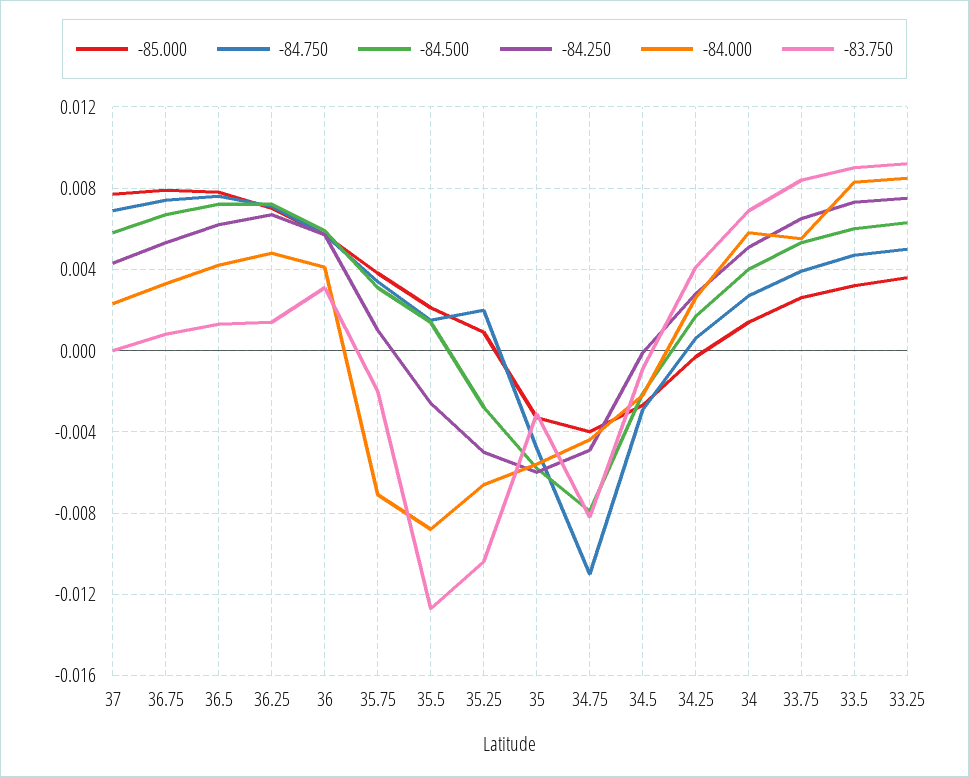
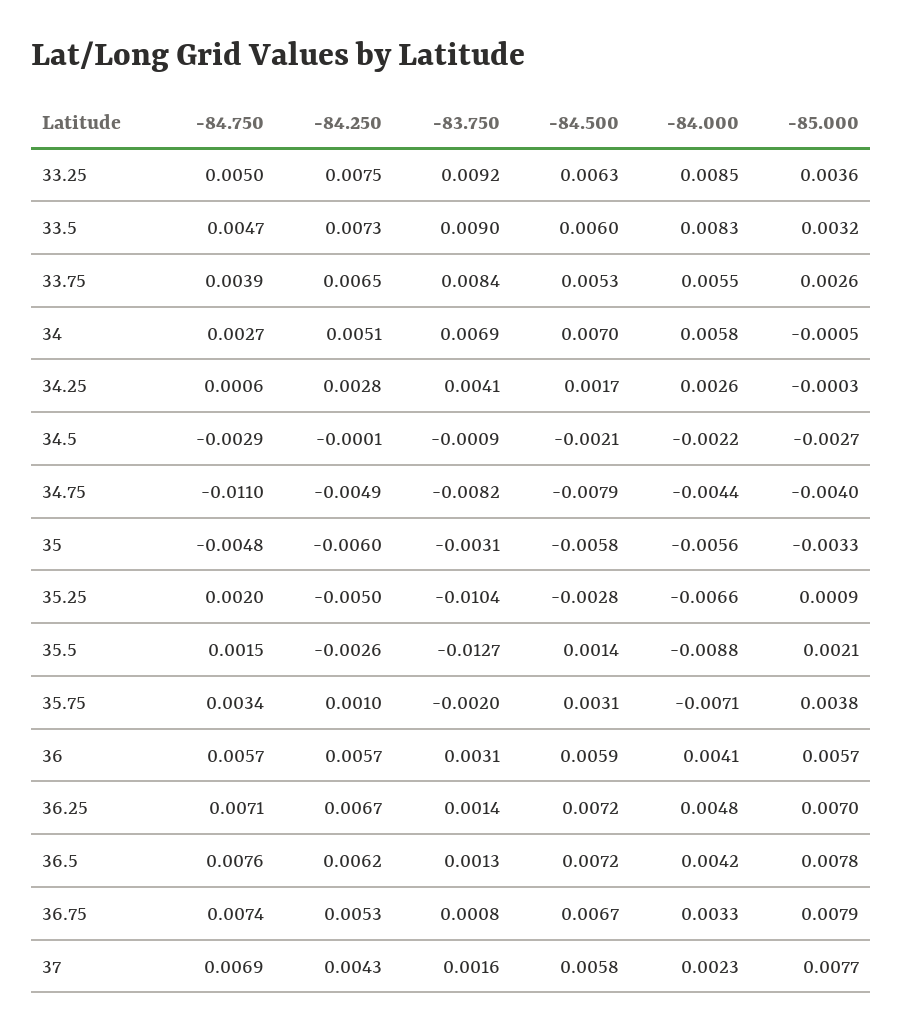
  {
    "-85.000": {
      "37": 0.0077,
      "36.75": 0.0079,
      "36.5": 0.0078,
      "36.25": 0.007,
      "36": 0.0057,
      "35.75": 0.0038,
      "35.5": 0.0021,
      "35.25": 0.0009,
      "35": -0.0033,
      "34.75": -0.004,
      "34.5": -0.0027,
      "34.25": -0.0003,
-     "34": 0.0015,
+     "34": -0.0005,
      "33.75": 0.0026,
      "33.5": 0.0032,
      "33.25": 0.0036
    },
    "-84.750": {
      "37": 0.0069,
      "36.75": 0.0074,
      "36.5": 0.0076,
      "36.25": 0.0071,
      "36": 0.0057,
      "35.75": 0.0034,
      "35.5": 0.0015,
      "35.25": 0.002,
      "35": -0.0048,
      "34.75": -0.011,
      "34.5": -0.0029,
      "34.25": 0.0006,
      "34": 0.0027,
      "33.75": 0.0039,
      "33.5": 0.0047,
      "33.25": 0.005
    },
    "-84.500": {
      "37": 0.0058,
      "36.75": 0.0067,
      "36.5": 0.0072,
      "36.25": 0.0072,
      "36": 0.0059,
      "35.75": 0.0031,
      "35.5": 0.0014,
      "35.25": -0.0028,
      "35": -0.0058,
      "34.75": -0.0079,
      "34.5": -0.0021,
      "34.25": 0.0017,
-     "34": 0.004,
+     "34": 0.007,
      "33.75": 0.0053,
      "33.5": 0.006,
      "33.25": 0.0063
    },
    "-84.250": {
      "37": 0.0043,
      "36.75": 0.0053,
      "36.5": 0.0062,
      "36.25": 0.0067,
      "36": 0.0057,
      "35.75": 0.001,
      "35.5": -0.0026,
      "35.25": -0.005,
      "35": -0.006,
      "34.75": -0.0049,
      "34.5": -0.0001,
      "34.25": 0.0028,
      "34": 0.0051,
      "33.75": 0.0065,
      "33.5": 0.0073,
      "33.25": 0.0075
    },
    "-84.000": {
      "37": 0.0023,
      "36.75": 0.0033,
      "36.5": 0.0042,
      "36.25": 0.0048,
      "36": 0.0041,
      "35.75": -0.0071,
      "35.5": -0.0088,
      "35.25": -0.0066,
      "35": -0.0056,
      "34.75": -0.0044,
      "34.5": -0.0022,
      "34.25": 0.0026,
      "34": 0.0058,
      "33.75": 0.0055,
      "33.5": 0.0083,
      "33.25": 0.0085
    },
    "-83.750": {
-     "37": 0,
+     "37": 0.0016,
      "36.75": 0.0008,
      "36.5": 0.0013,
      "36.25": 0.0014,
      "36": 0.0031,
      "35.75": -0.002,
      "35.5": -0.0127,
      "35.25": -0.0104,
      "35": -0.0031,
      "34.75": -0.0082,
      "34.5": -0.0009,
      "34.25": 0.0041,
      "34": 0.0069,
      "33.75": 0.0084,
      "33.5": 0.009,
      "33.25": 0.0092
    }
  }

